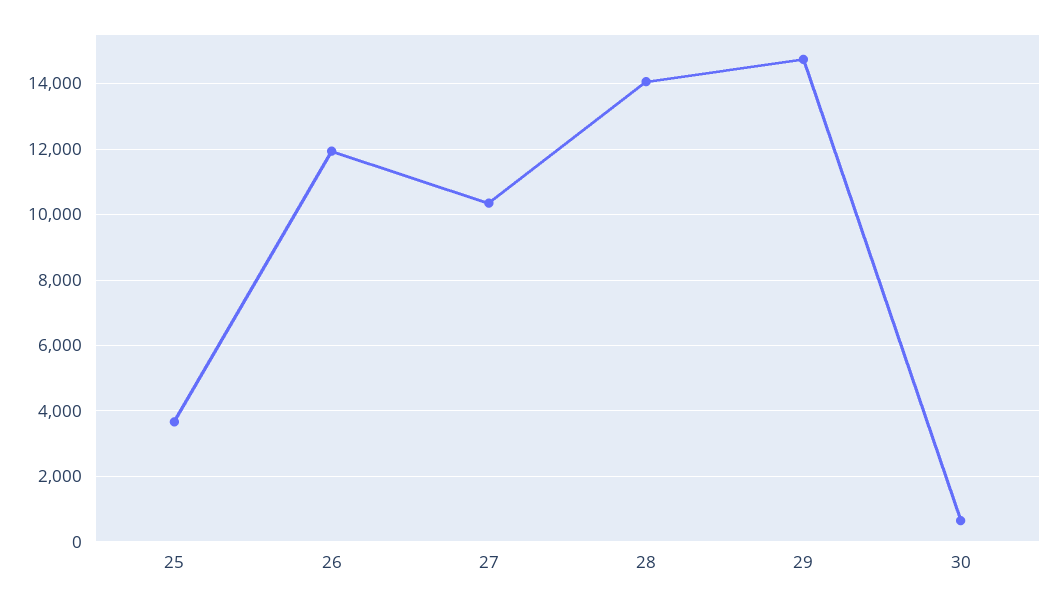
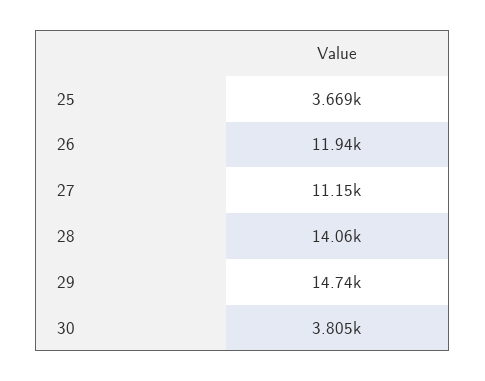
  {
    "25": 3669,
    "26": 11940,
-   "27": 10400,
+   "27": 11150,
    "28": 14060,
    "29": 14740,
-   "30": 600
+   "30": 3805
  }

